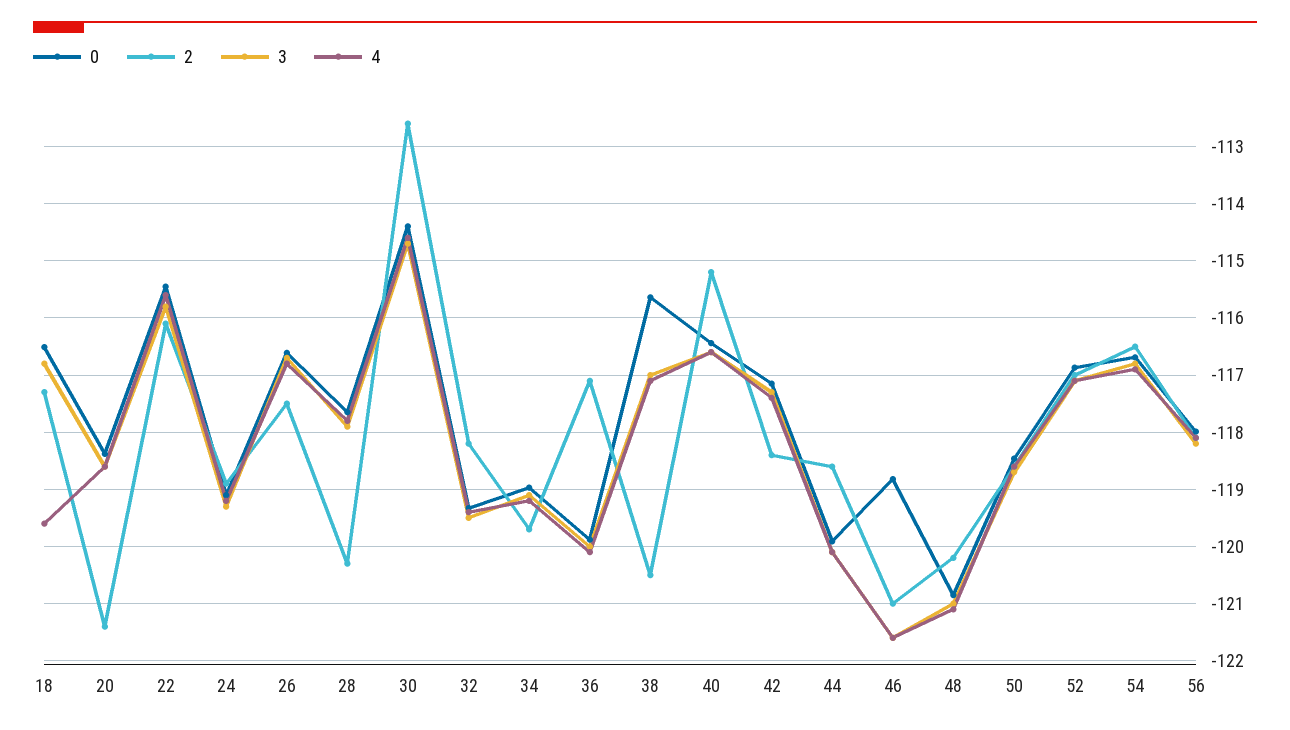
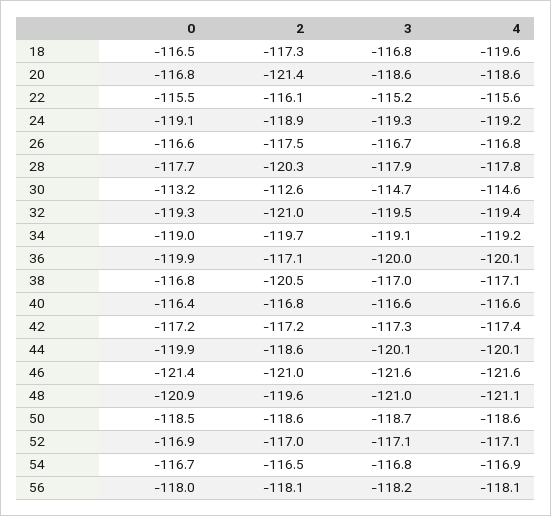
  {
    "0": {
      "18": -116.5,
-     "20": -118.4,
+     "20": -116.8,
      "22": -115.5,
      "24": -119.1,
      "26": -116.6,
      "28": -117.7,
-     "30": -114.4,
+     "30": -113.2,
      "32": -119.3,
      "34": -119,
      "36": -119.9,
-     "38": -115.6,
+     "38": -116.8,
      "40": -116.4,
      "42": -117.2,
      "44": -119.9,
-     "46": -118.8,
+     "46": -121.4,
      "48": -120.9,
      "50": -118.5,
      "52": -116.9,
      "54": -116.7,
      "56": -118
    },
    "2": {
      "18": -117.3,
      "20": -121.4,
      "22": -116.1,
      "24": -118.9,
      "26": -117.5,
      "28": -120.3,
      "30": -112.6,
-     "32": -118.2,
+     "32": -121,
      "34": -119.7,
      "36": -117.1,
      "38": -120.5,
-     "40": -115.2,
+     "40": -116.8,
-     "42": -118.4,
+     "42": -117.2,
      "44": -118.6,
      "46": -121,
-     "48": -120.2,
+     "48": -119.6,
      "50": -118.6,
      "52": -117,
      "54": -116.5,
      "56": -118.1
    },
    "3": {
      "18": -116.8,
      "20": -118.6,
-     "22": -115.8,
+     "22": -115.2,
      "24": -119.3,
      "26": -116.7,
      "28": -117.9,
      "30": -114.7,
      "32": -119.5,
      "34": -119.1,
      "36": -120,
      "38": -117,
      "40": -116.6,
      "42": -117.3,
      "44": -120.1,
      "46": -121.6,
      "48": -121,
      "50": -118.7,
      "52": -117.1,
      "54": -116.8,
      "56": -118.2
    },
    "4": {
      "18": -119.6,
      "20": -118.6,
      "22": -115.6,
      "24": -119.2,
      "26": -116.8,
      "28": -117.8,
      "30": -114.6,
      "32": -119.4,
      "34": -119.2,
      "36": -120.1,
      "38": -117.1,
      "40": -116.6,
      "42": -117.4,
      "44": -120.1,
      "46": -121.6,
      "48": -121.1,
      "50": -118.6,
      "52": -117.1,
      "54": -116.9,
      "56": -118.1
    }
  }

